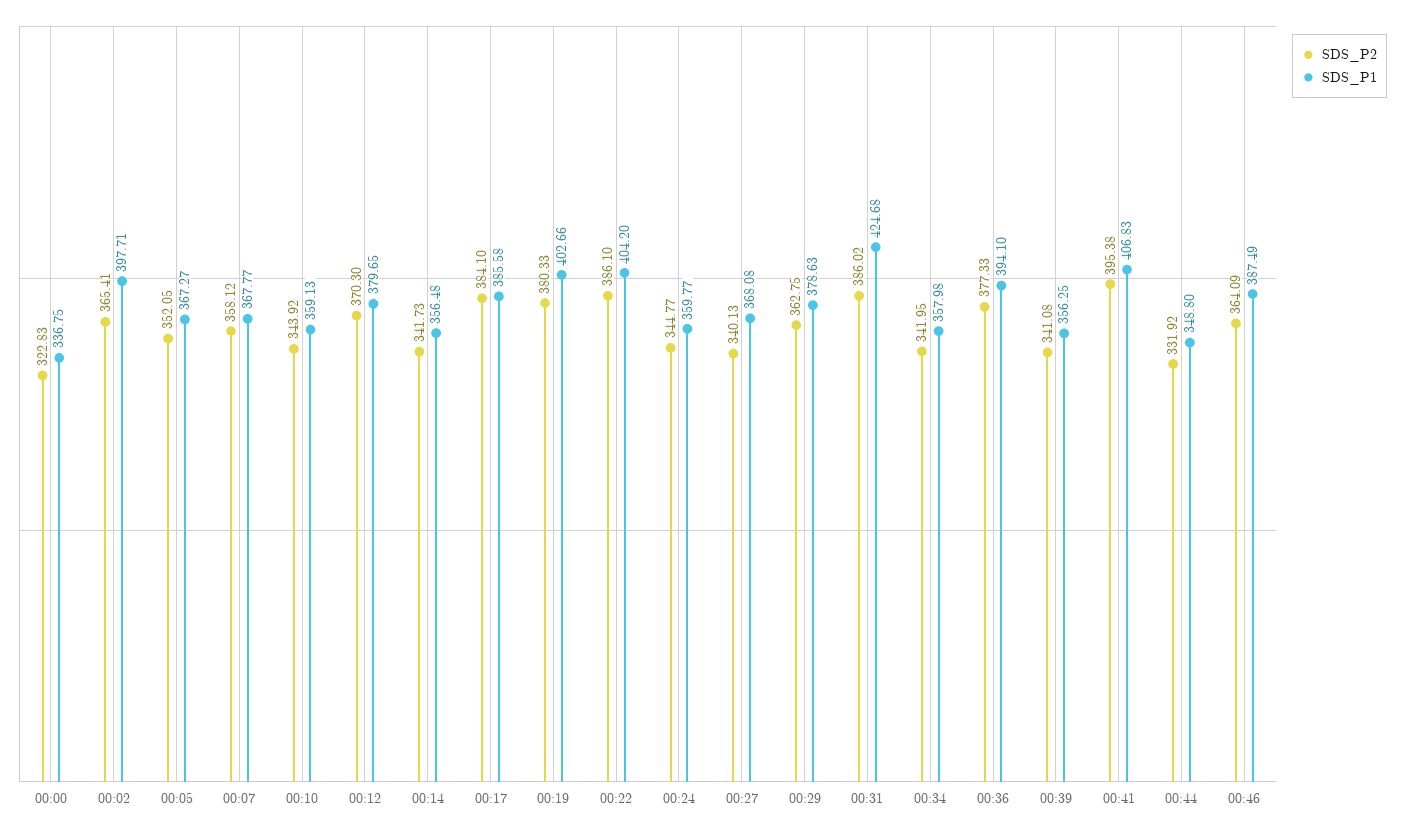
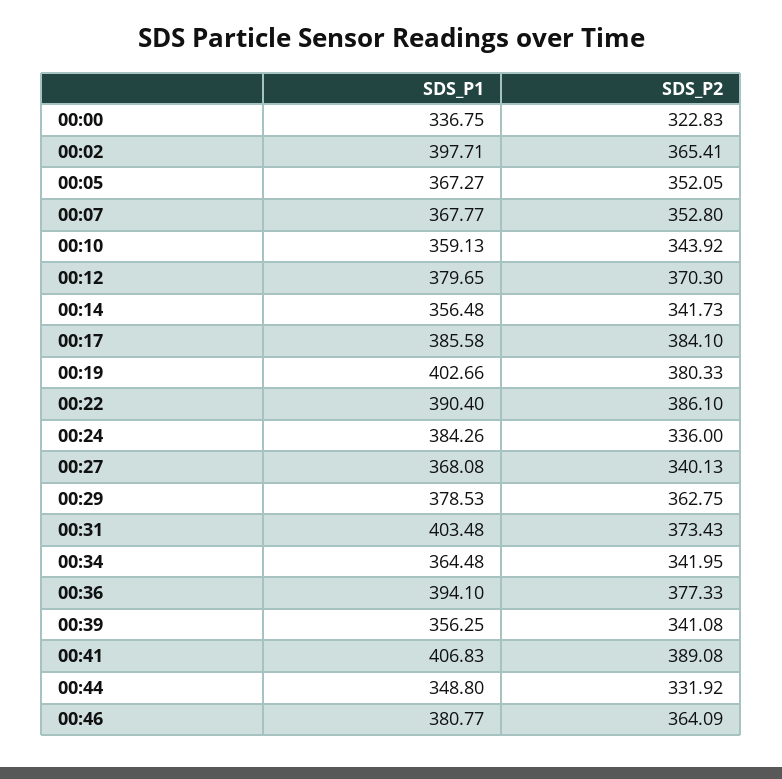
  {
    "SDS_P2": {
      "00:00": 322.83,
      "00:02": 365.41,
      "00:05": 352.05,
-     "00:07": 358.12,
+     "00:07": 352.8,
      "00:10": 343.92,
      "00:12": 370.3,
      "00:14": 341.73,
      "00:17": 384.1,
      "00:19": 380.33,
      "00:22": 386.1,
-     "00:24": 344.77,
+     "00:24": 336,
      "00:27": 340.13,
      "00:29": 362.75,
-     "00:31": 386.02,
+     "00:31": 373.43,
      "00:34": 341.95,
      "00:36": 377.33,
      "00:39": 341.08,
-     "00:41": 395.38,
+     "00:41": 389.08,
      "00:44": 331.92,
      "00:46": 364.09
    },
    "SDS_P1": {
      "00:00": 336.75,
      "00:02": 397.71,
      "00:05": 367.27,
      "00:07": 367.77,
      "00:10": 359.13,
      "00:12": 379.65,
      "00:14": 356.48,
      "00:17": 385.58,
      "00:19": 402.66,
-     "00:22": 404.2,
+     "00:22": 390.4,
-     "00:24": 359.77,
+     "00:24": 384.26,
      "00:27": 368.08,
-     "00:29": 378.63,
+     "00:29": 378.53,
-     "00:31": 424.68,
+     "00:31": 403.48,
-     "00:34": 357.98,
+     "00:34": 364.48,
      "00:36": 394.1,
      "00:39": 356.25,
      "00:41": 406.83,
      "00:44": 348.8,
-     "00:46": 387.49
+     "00:46": 380.77
    }
  }

